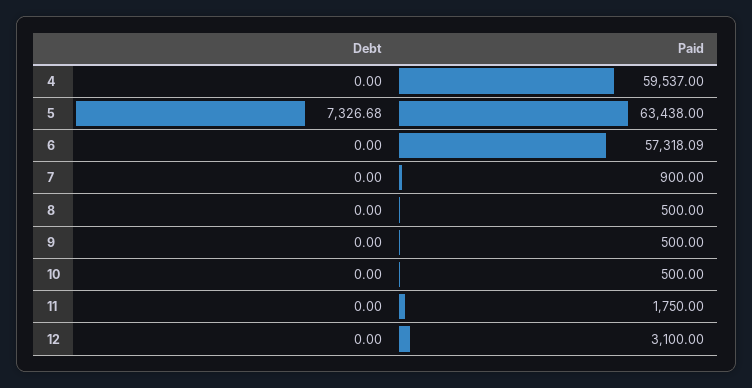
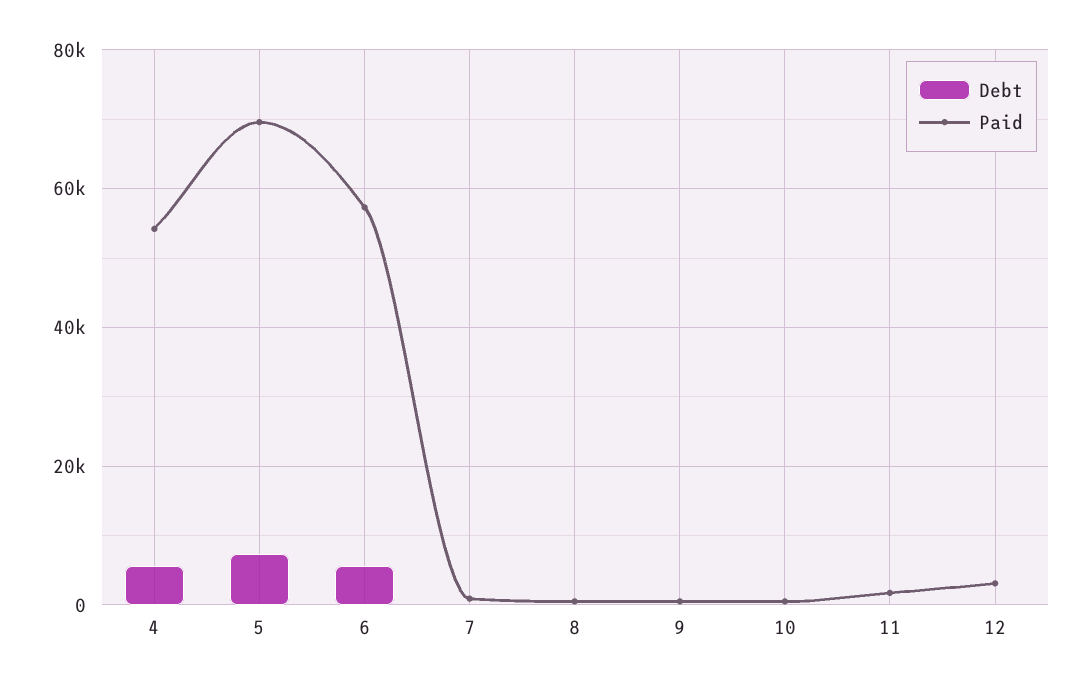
  {
    "Debt": {
-     "4": 0,
+     "4": 6000,
      "5": 7326.68,
-     "6": 0,
+     "6": 6000,
      "7": 0,
      "8": 0,
      "9": 0,
      "10": 0,
      "11": 0,
      "12": 0
    },
    "Paid": {
-     "4": 59537,
+     "4": 54000,
-     "5": 63438,
+     "5": 70000,
      "6": 57318.09,
      "7": 900,
      "8": 500,
      "9": 500,
      "10": 500,
      "11": 1750,
      "12": 3100
    }
  }

